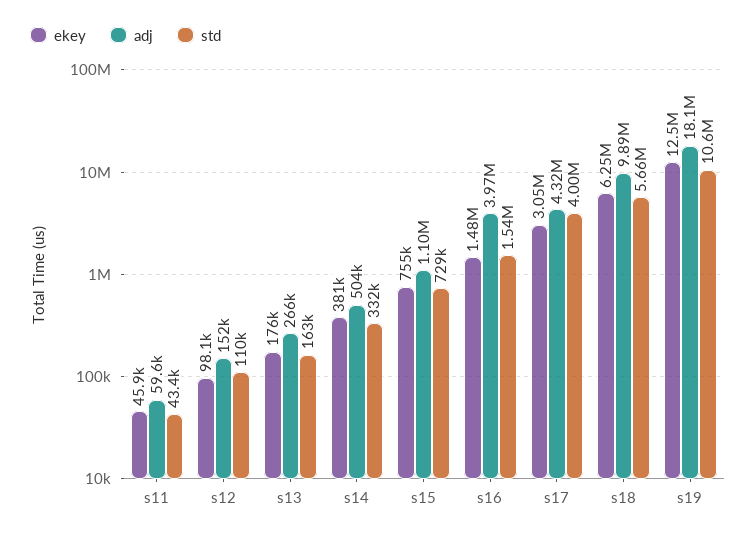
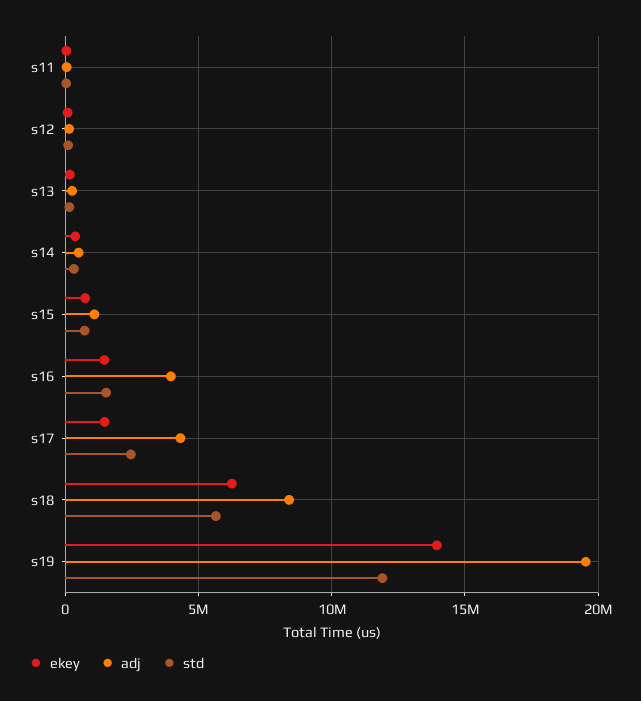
  {
    "ekey": {
      "s11": 45900,
      "s12": 98100,
      "s13": 176000,
      "s14": 381000,
      "s15": 755000,
      "s16": 1480000,
-     "s17": 3050000,
+     "s17": 1500000,
      "s18": 6250000,
-     "s19": 12500000
+     "s19": 14000000
    },
    "adj": {
      "s11": 59600,
      "s12": 152000,
      "s13": 266000,
      "s14": 504000,
      "s15": 1100000,
      "s16": 3970000,
      "s17": 4320000,
-     "s18": 9890000,
+     "s18": 8500000,
-     "s19": 18100000
+     "s19": 19500000
    },
    "std": {
      "s11": 43400,
      "s12": 110000,
      "s13": 163000,
      "s14": 332000,
      "s15": 729000,
      "s16": 1540000,
-     "s17": 4000000,
+     "s17": 2500000,
      "s18": 5660000,
-     "s19": 10600000
+     "s19": 12000000
    }
  }

